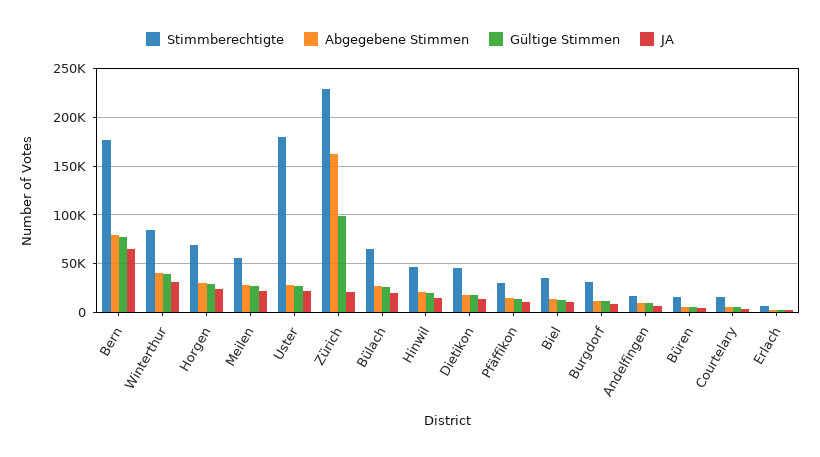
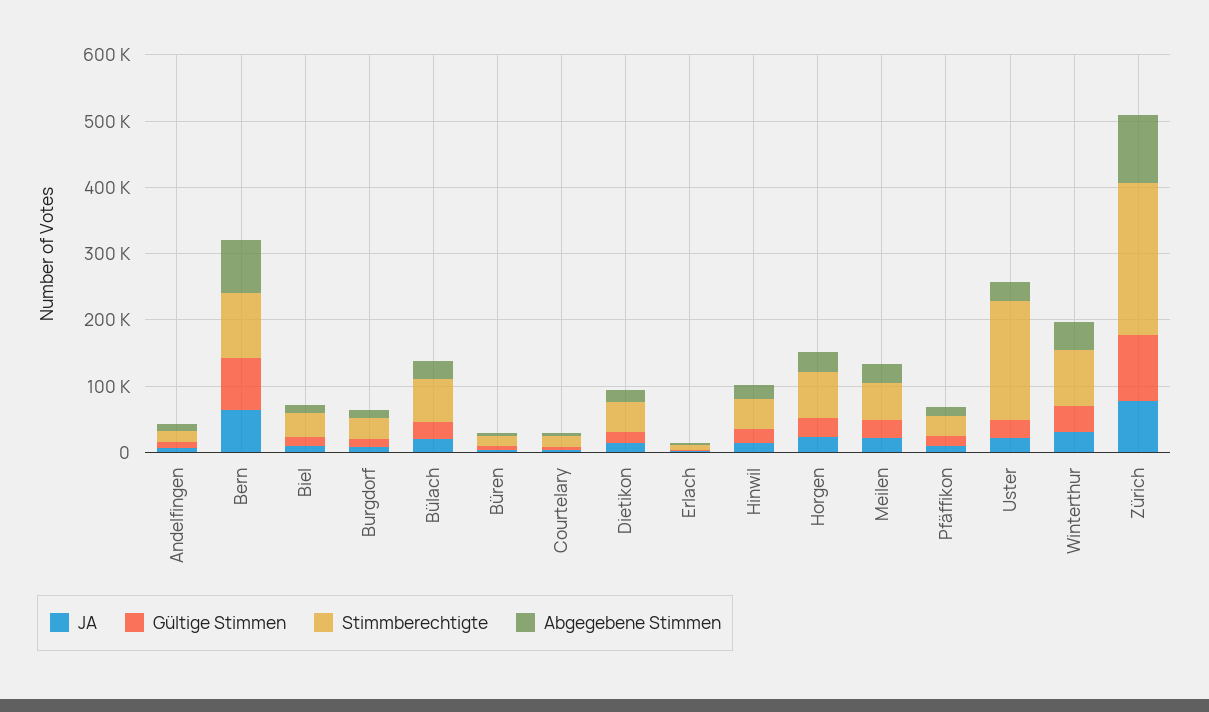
  {
    "Stimmberechtigte": {
-     "Bern": 180000,
+     "Bern": 100000,
      "Winterthur": 80000,
      "Horgen": 70000,
      "Meilen": 60000,
      "Uster": 180000,
      "Zürich": 230000,
      "Bülach": 60000,
      "Hinwil": 50000,
      "Dietikon": 40000,
      "Pfäffikon": 30000,
      "Biel": 40000,
      "Burgdorf": 30000,
      "Andelfingen": 20000,
      "Büren": 20000,
      "Courtelary": 20000,
      "Erlach": 10000
    },
    "Abgegebene Stimmen": {
      "Bern": 80000,
      "Winterthur": 40000,
      "Horgen": 30000,
      "Meilen": 30000,
      "Uster": 30000,
-     "Zürich": 160000,
+     "Zürich": 100000,
      "Bülach": 30000,
      "Hinwil": 20000,
      "Dietikon": 20000,
      "Pfäffikon": 10000,
      "Biel": 10000,
      "Burgdorf": 10000,
      "Andelfingen": 10000,
      "Büren": 10000,
      "Courtelary": 10000,
      "Erlach": 0
    },
    "Gültige Stimmen": {
      "Bern": 80000,
      "Winterthur": 40000,
      "Horgen": 30000,
      "Meilen": 30000,
      "Uster": 30000,
      "Zürich": 100000,
      "Bülach": 30000,
      "Hinwil": 20000,
      "Dietikon": 20000,
      "Pfäffikon": 10000,
      "Biel": 10000,
      "Burgdorf": 10000,
      "Andelfingen": 10000,
      "Büren": 10000,
      "Courtelary": 0,
      "Erlach": 0
    },
    "JA": {
      "Bern": 60000,
      "Winterthur": 30000,
      "Horgen": 20000,
      "Meilen": 20000,
      "Uster": 20000,
-     "Zürich": 20000,
+     "Zürich": 80000,
      "Bülach": 20000,
      "Hinwil": 10000,
      "Dietikon": 10000,
      "Pfäffikon": 10000,
      "Biel": 10000,
      "Burgdorf": 10000,
      "Andelfingen": 10000,
      "Büren": 0,
      "Courtelary": 0,
      "Erlach": 0
    }
  }

